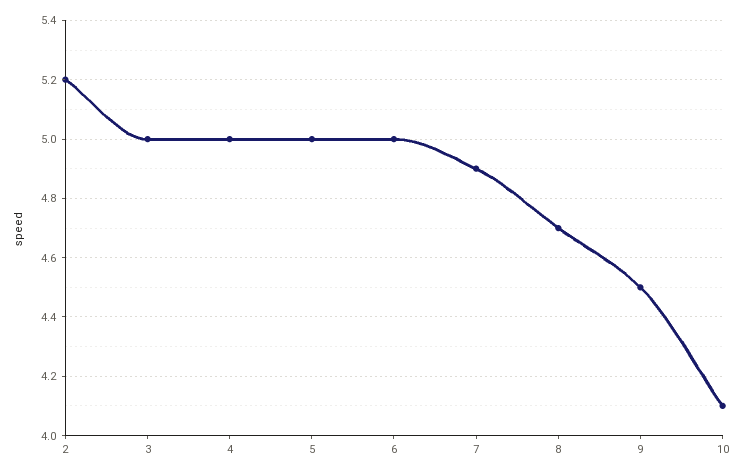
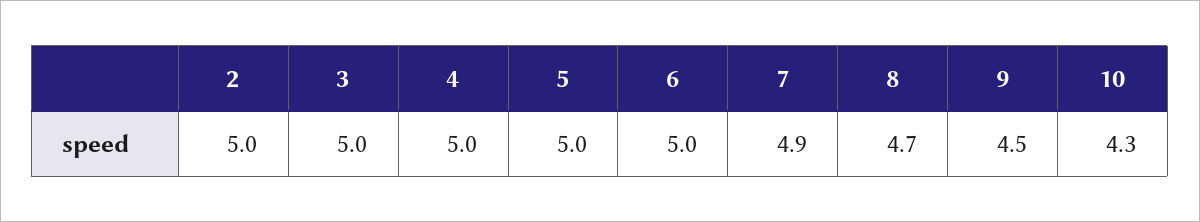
  {
-   "2": 5.2,
+   "2": 5,
    "3": 5,
    "4": 5,
    "5": 5,
    "6": 5,
    "7": 4.9,
    "8": 4.7,
    "9": 4.5,
-   "10": 4.1
+   "10": 4.3
  }

